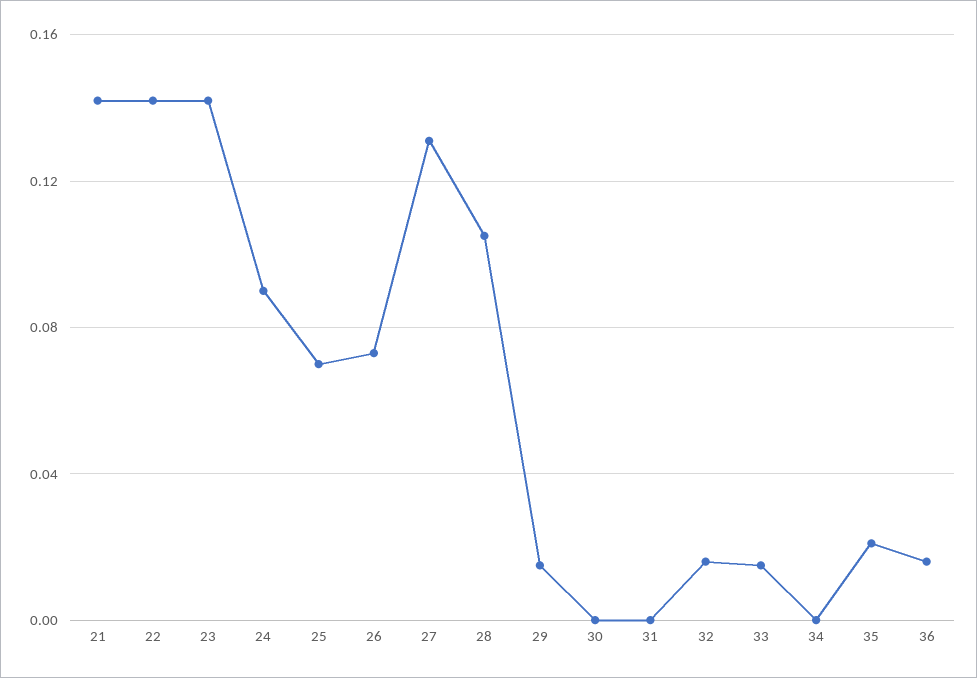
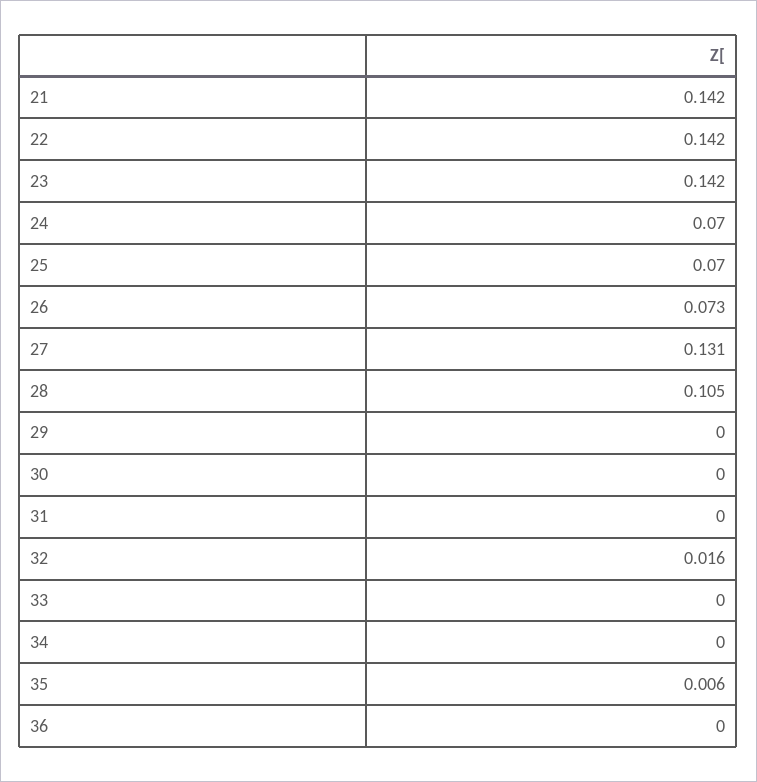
  {
    "21": 0.142,
    "22": 0.142,
    "23": 0.142,
-   "24": 0.09,
+   "24": 0.07,
    "25": 0.07,
    "26": 0.073,
    "27": 0.131,
    "28": 0.105,
-   "29": 0.015,
+   "29": 0,
    "30": 0,
    "31": 0,
    "32": 0.016,
-   "33": 0.015,
+   "33": 0,
    "34": 0,
-   "35": 0.02,
+   "35": 0.006,
-   "36": 0.015
+   "36": 0
  }

